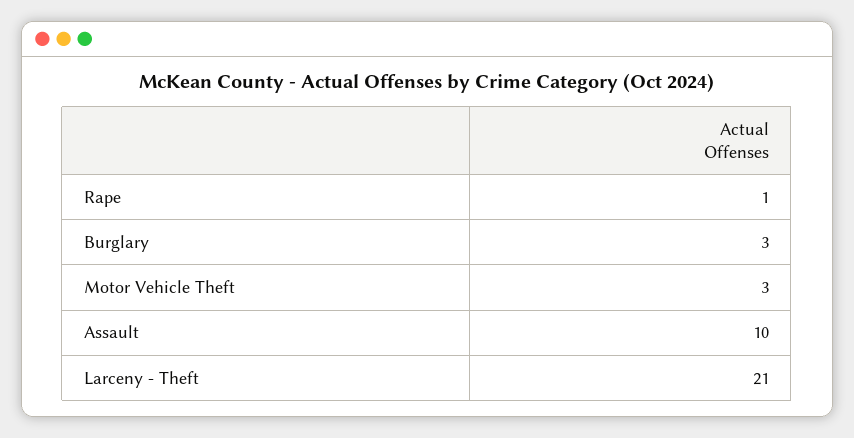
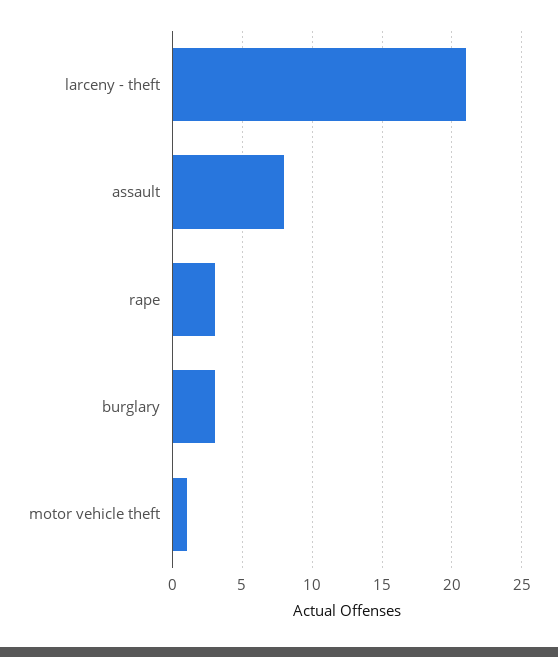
  {
-   "Rape": 1,
+   "Rape": 3,
    "Burglary": 3,
-   "Motor Vehicle Theft": 3,
+   "Motor Vehicle Theft": 1,
-   "Assault": 10,
+   "Assault": 8,
    "Larceny - Theft": 21
  }

